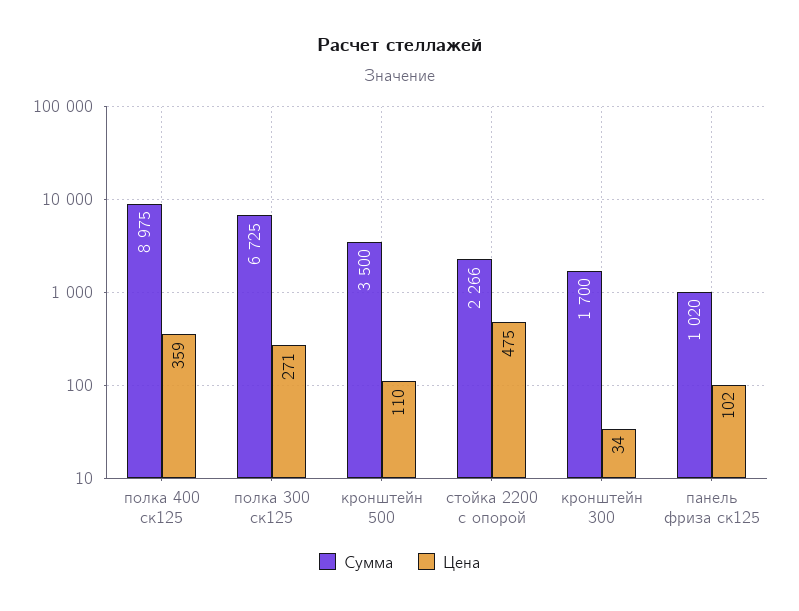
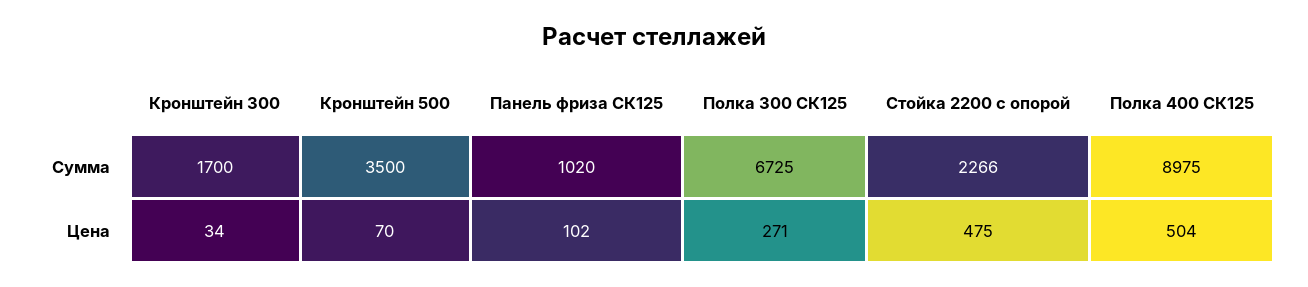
  {
    "Сумма": {
      "полка 400 ск125": 8975,
      "полка 300 ск125": 6725,
      "кронштейн 500": 3500,
      "стойка 2200 с опорой": 2266,
      "кронштейн 300": 1700,
      "панель фриза ск125": 1020
    },
    "Цена": {
-     "полка 400 ск125": 359,
+     "полка 400 ск125": 504,
      "полка 300 ск125": 271,
-     "кронштейн 500": 110,
+     "кронштейн 500": 70,
      "стойка 2200 с опорой": 475,
      "кронштейн 300": 34,
      "панель фриза ск125": 102
    }
  }

